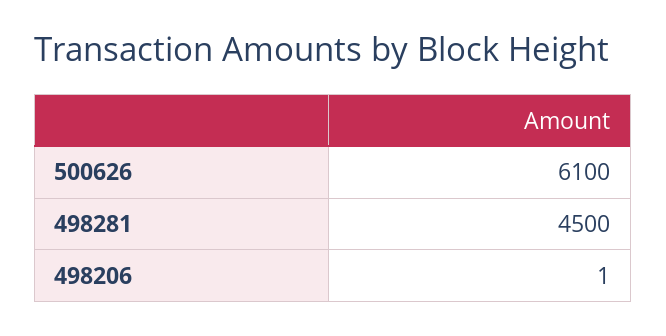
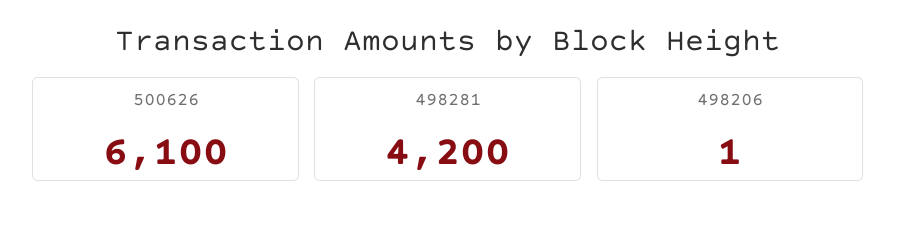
  {
    "500626": 6100,
-   "498281": 4500,
+   "498281": 4200,
    "498206": 1
  }

